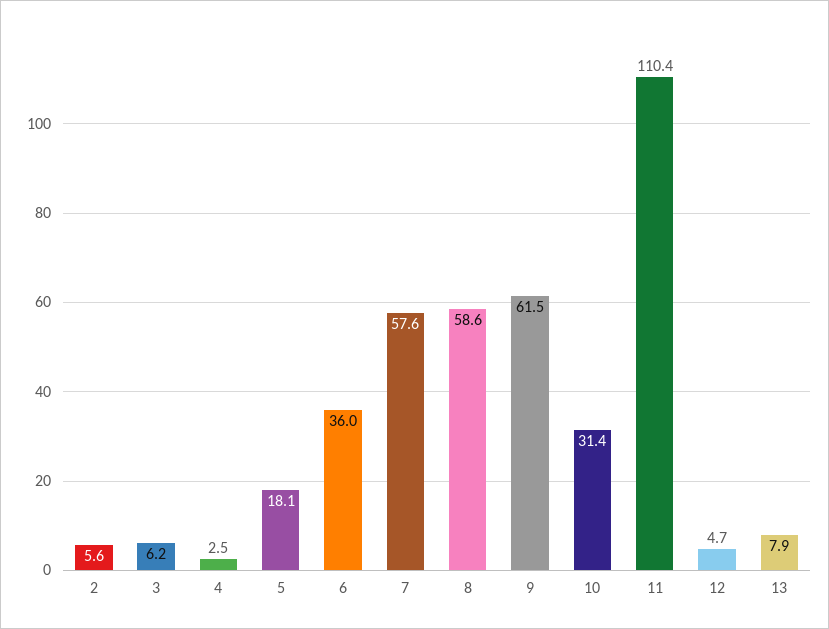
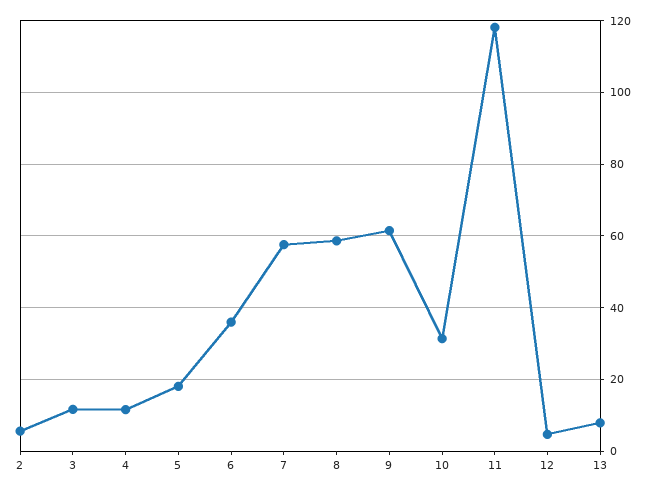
  {
    "2": 5.6,
-   "3": 6.2,
+   "3": 12,
-   "4": 2.5,
+   "4": 12,
    "5": 18.1,
    "6": 36,
    "7": 57.6,
    "8": 58.6,
    "9": 61.5,
    "10": 31.4,
-   "11": 110.4,
+   "11": 118,
    "12": 4.7,
    "13": 7.9
  }

